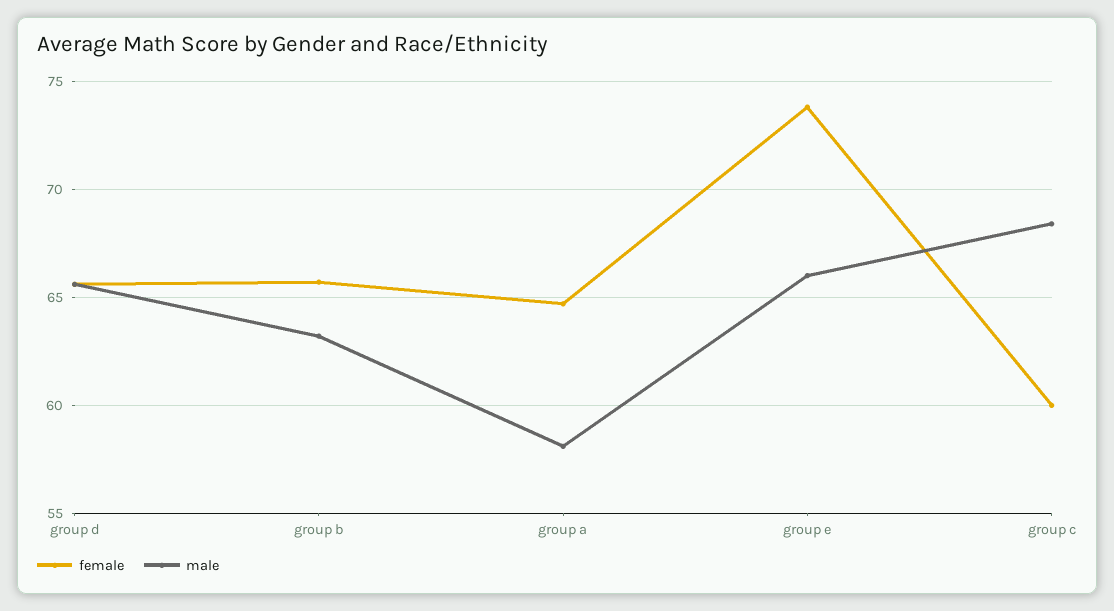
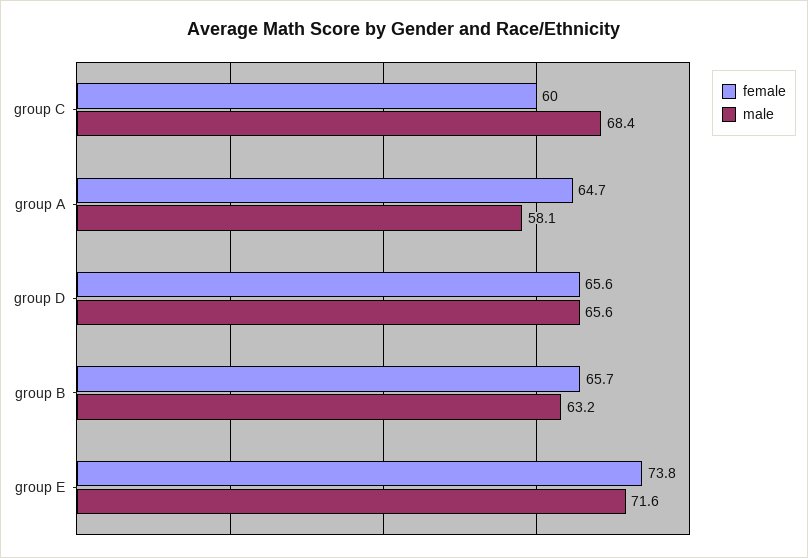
  {
    "female": {
      "group d": 65.6,
      "group b": 65.7,
      "group a": 64.7,
      "group e": 73.8,
      "group c": 60
    },
    "male": {
      "group d": 65.6,
      "group b": 63.2,
      "group a": 58.1,
-     "group e": 66,
+     "group e": 71.6,
      "group c": 68.4
    }
  }

